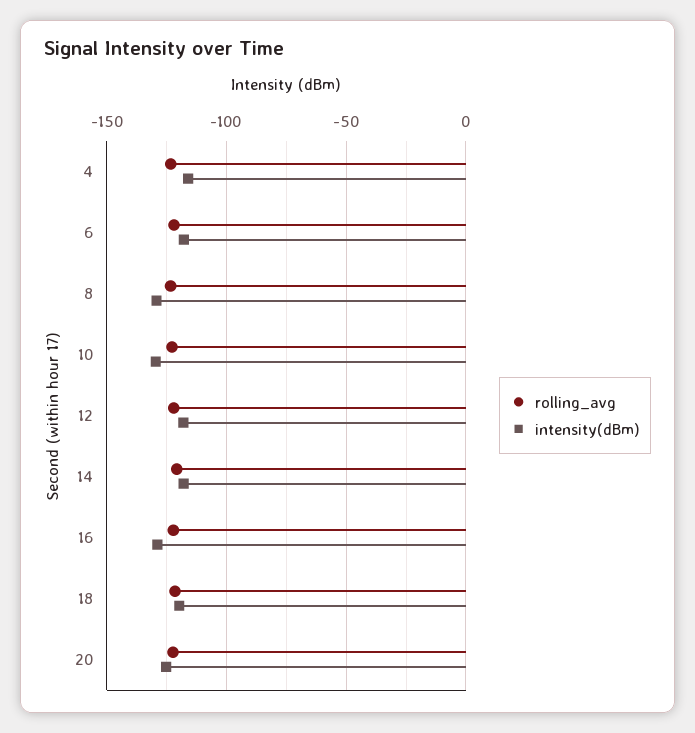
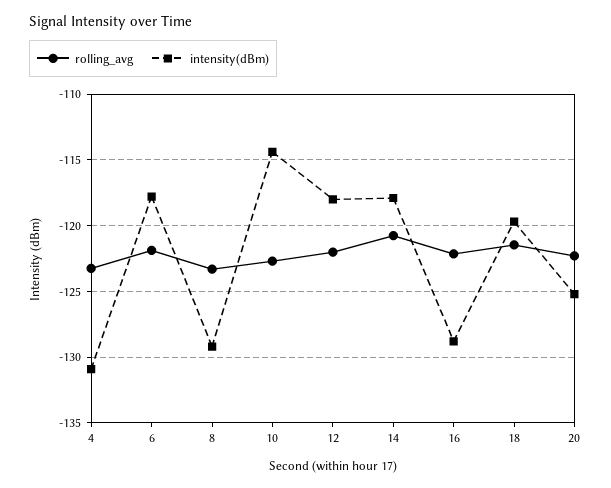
  {
    "rolling_avg": {
      "4": -123,
      "6": -122,
      "8": -123.5,
      "10": -122.5,
      "12": -122,
      "14": -121,
      "16": -122,
      "18": -121.5,
      "20": -122.5
    },
    "intensity(dBm)": {
-     "4": -115,
+     "4": -131,
      "6": -118,
      "8": -129,
-     "10": -130,
+     "10": -114.5,
      "12": -118,
      "14": -118,
      "16": -129,
      "18": -119.5,
      "20": -125
    }
  }

